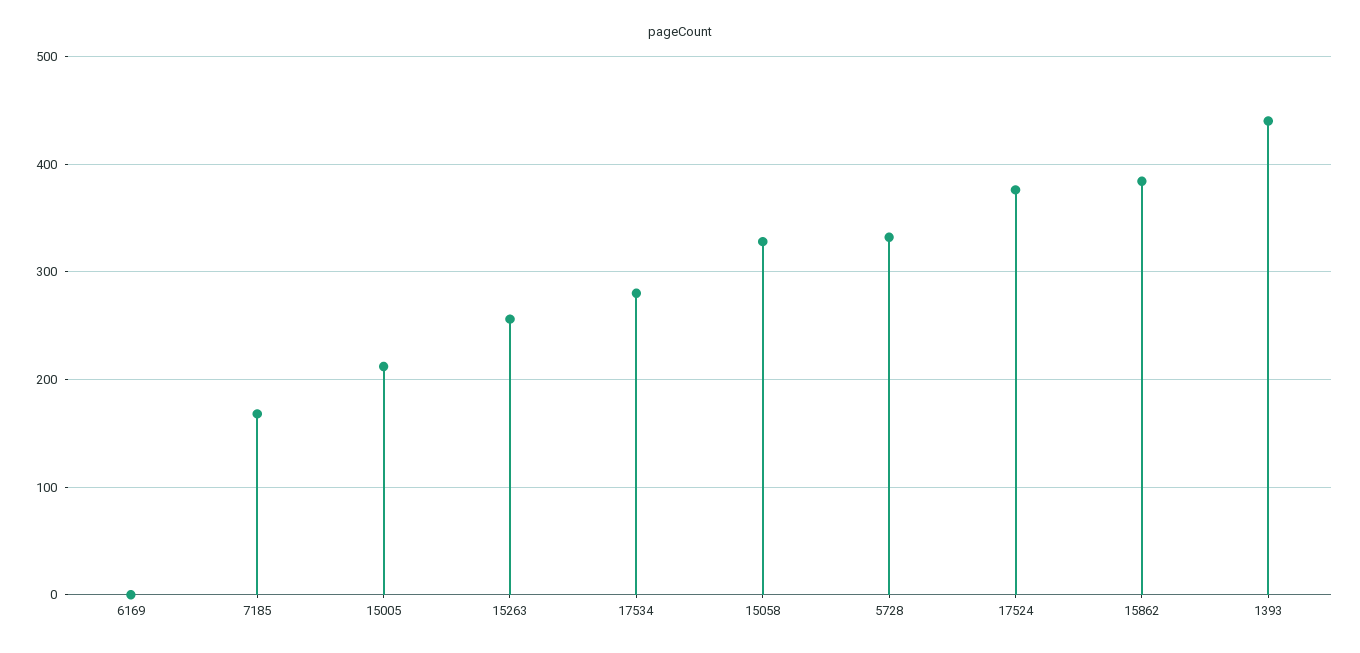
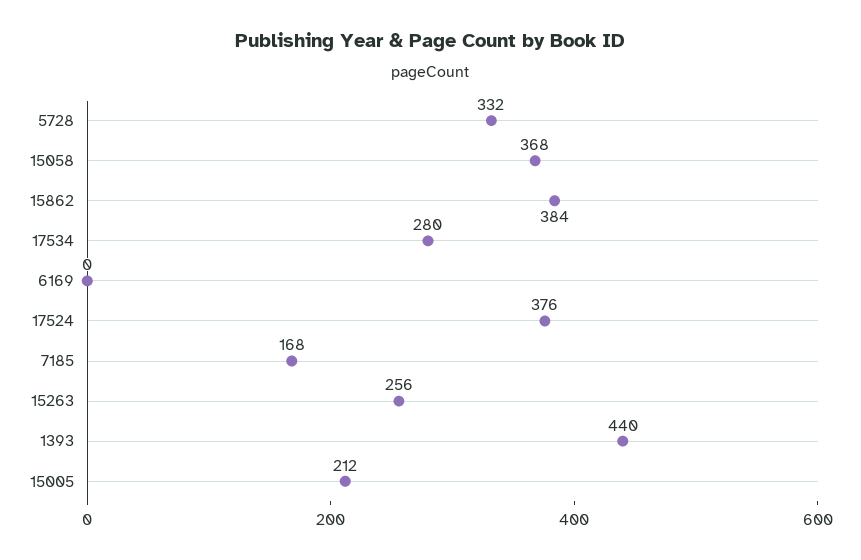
  {
    "6169": 0,
    "7185": 168,
    "15005": 212,
    "15263": 256,
    "17534": 280,
-   "15058": 330,
+   "15058": 368,
    "5728": 332,
    "17524": 376,
    "15862": 384,
    "1393": 440
  }

